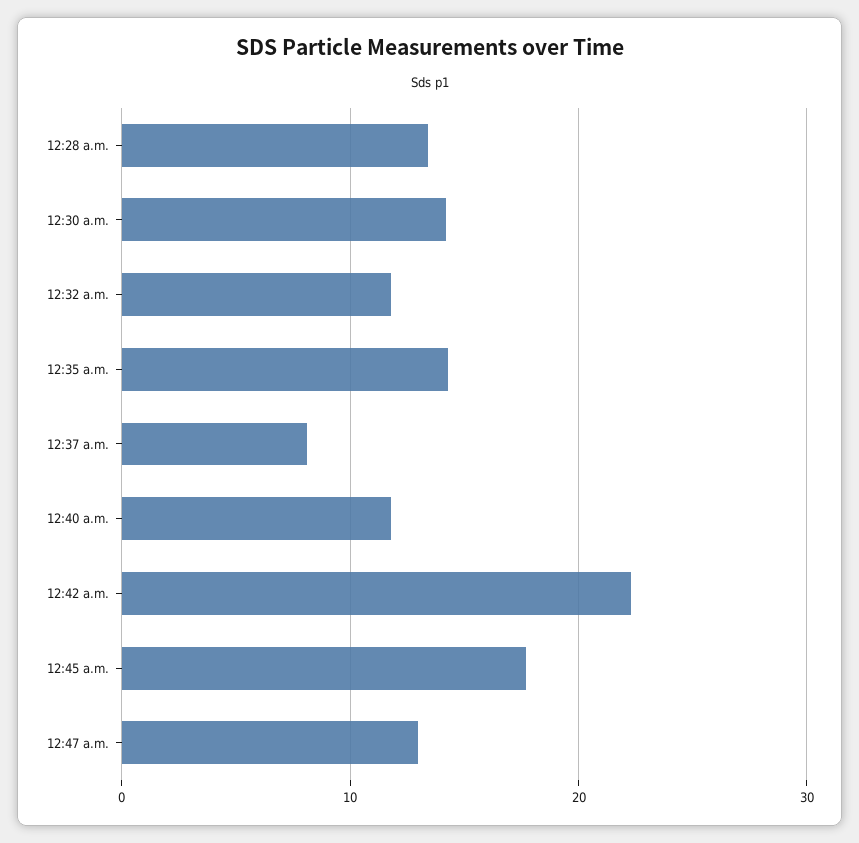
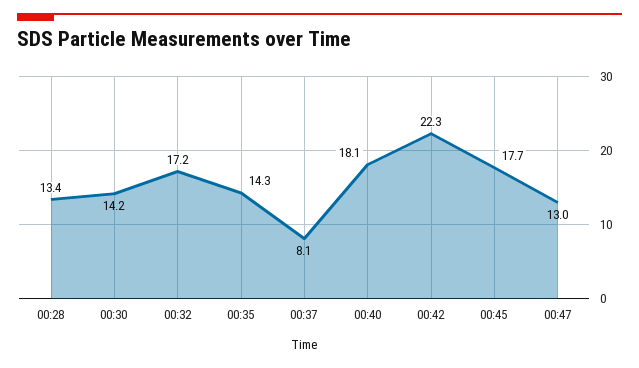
  {
    "12:28 a.m.": 13.4,
    "12:30 a.m.": 14.2,
-   "12:32 a.m.": 12,
+   "12:32 a.m.": 17.2,
    "12:35 a.m.": 14.3,
    "12:37 a.m.": 8.1,
-   "12:40 a.m.": 12,
+   "12:40 a.m.": 18.1,
    "12:42 a.m.": 22.3,
    "12:45 a.m.": 17.7,
    "12:47 a.m.": 13
  }

